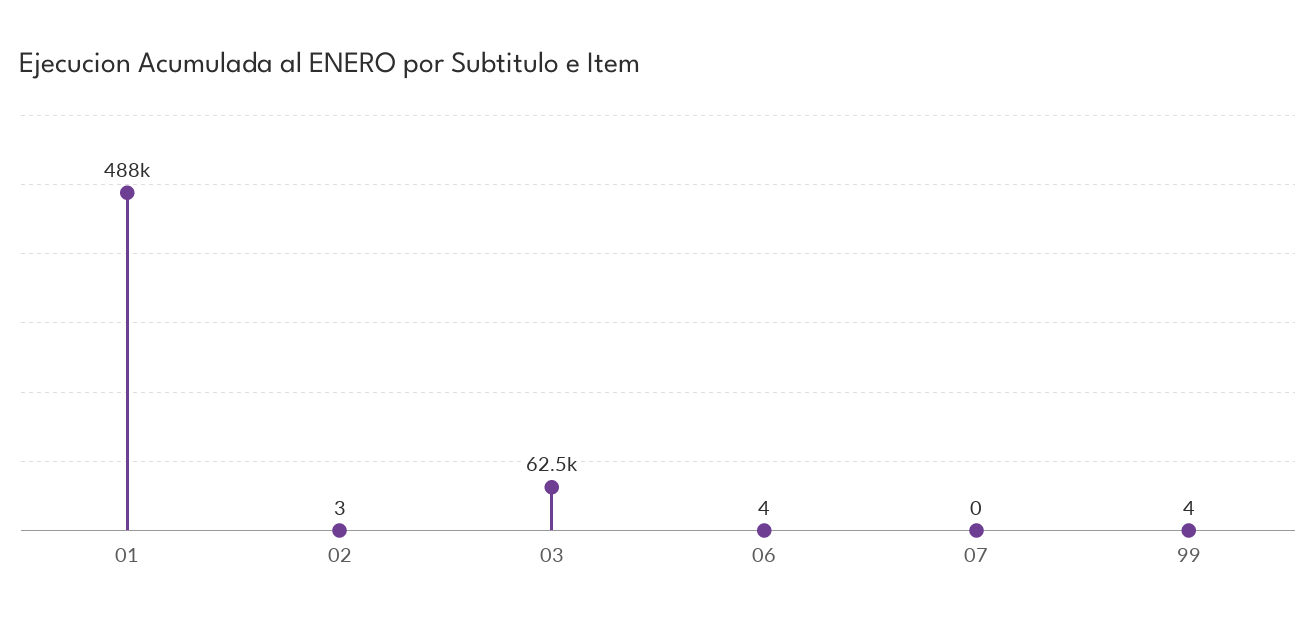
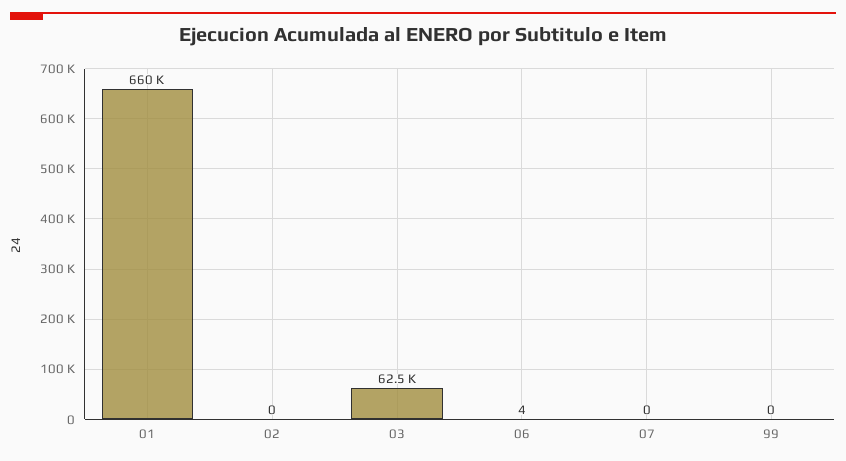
  {
-   "01": 488000,
+   "01": 660000,
-   "02": 3,
+   "02": 0,
    "03": 62500,
    "06": 4,
    "07": 0,
-   "99": 4
+   "99": 0
  }

